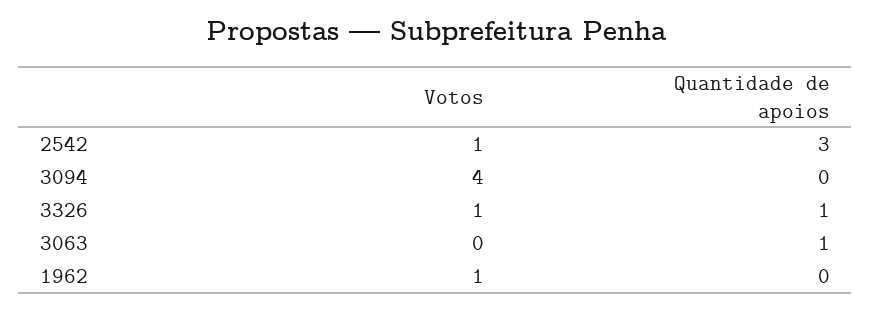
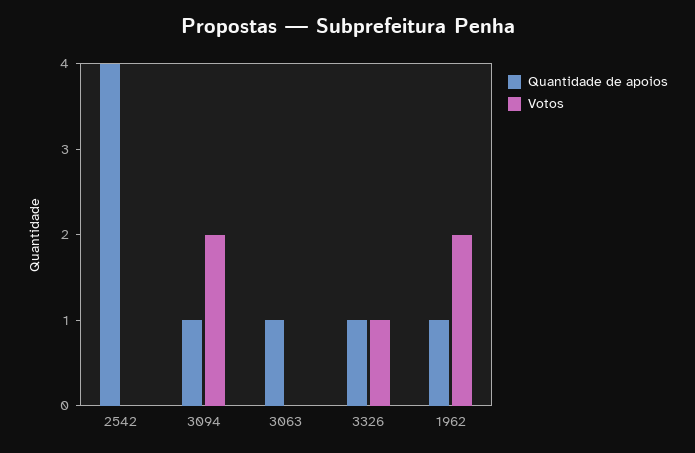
  {
    "Votos": {
-     "2542": 1,
+     "2542": 0,
-     "3094": 4,
+     "3094": 2,
      "3326": 1,
      "3063": 0,
-     "1962": 1
+     "1962": 2
    },
    "Quantidade de apoios": {
-     "2542": 3,
+     "2542": 4,
-     "3094": 0,
+     "3094": 1,
      "3326": 1,
      "3063": 1,
-     "1962": 0
+     "1962": 1
    }
  }

